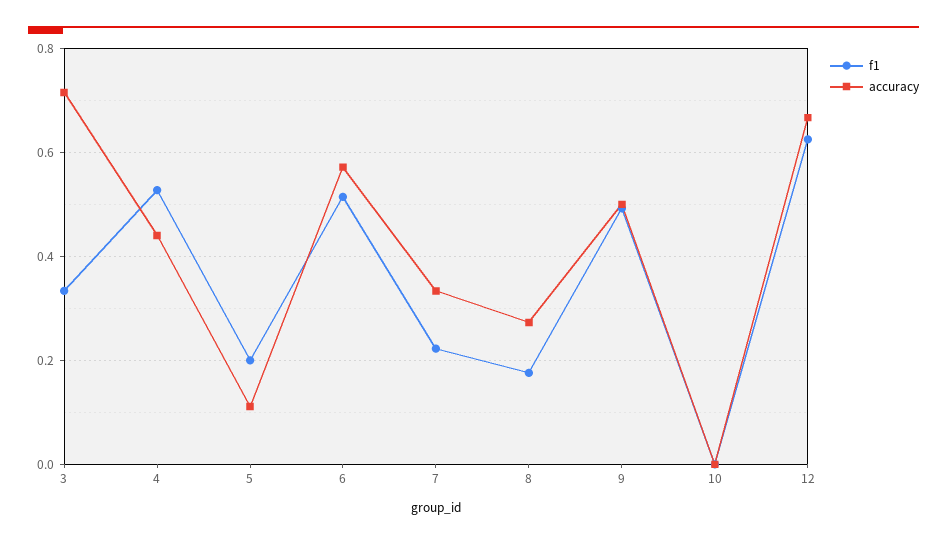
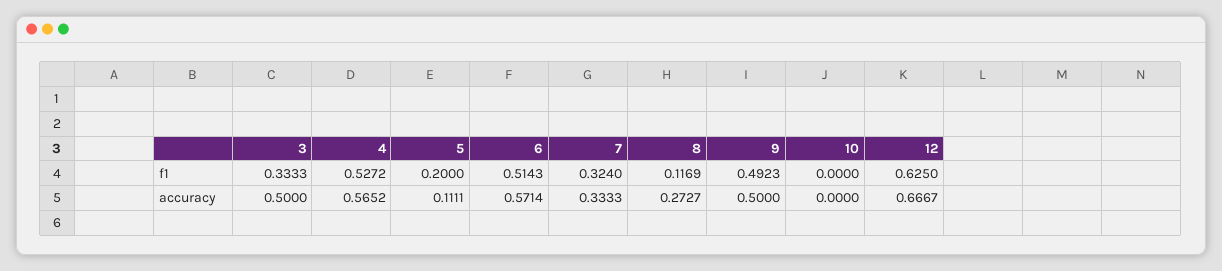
  {
    "f1": {
      "3": 0.3333,
      "4": 0.5272,
      "5": 0.2,
      "6": 0.5143,
-     "7": 0.22,
+     "7": 0.324,
-     "8": 0.18,
+     "8": 0.1169,
      "9": 0.4923,
      "10": 0,
      "12": 0.625
    },
    "accuracy": {
-     "3": 0.72,
+     "3": 0.5,
-     "4": 0.44,
+     "4": 0.5652,
      "5": 0.1111,
      "6": 0.5714,
      "7": 0.3333,
      "8": 0.2727,
      "9": 0.5,
      "10": 0,
      "12": 0.6667
    }
  }

